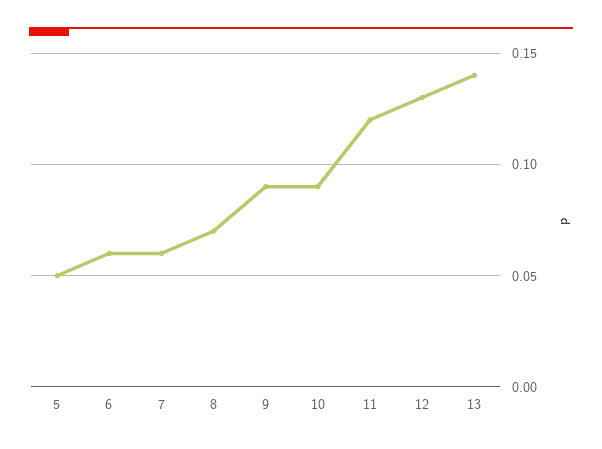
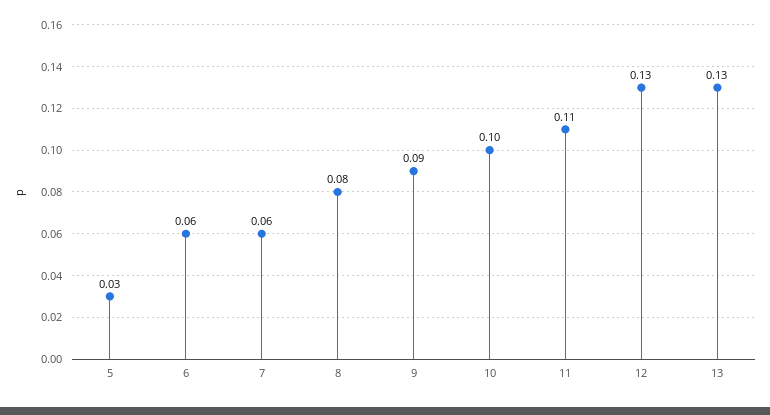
  {
-   "5": 0.05,
+   "5": 0.03,
    "6": 0.06,
    "7": 0.06,
-   "8": 0.07,
+   "8": 0.08,
    "9": 0.09,
-   "10": 0.09,
+   "10": 0.1,
-   "11": 0.12,
+   "11": 0.11,
    "12": 0.13,
-   "13": 0.14
+   "13": 0.13
  }

